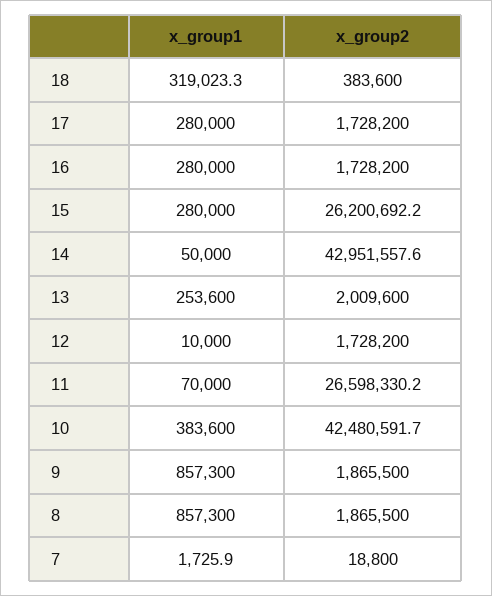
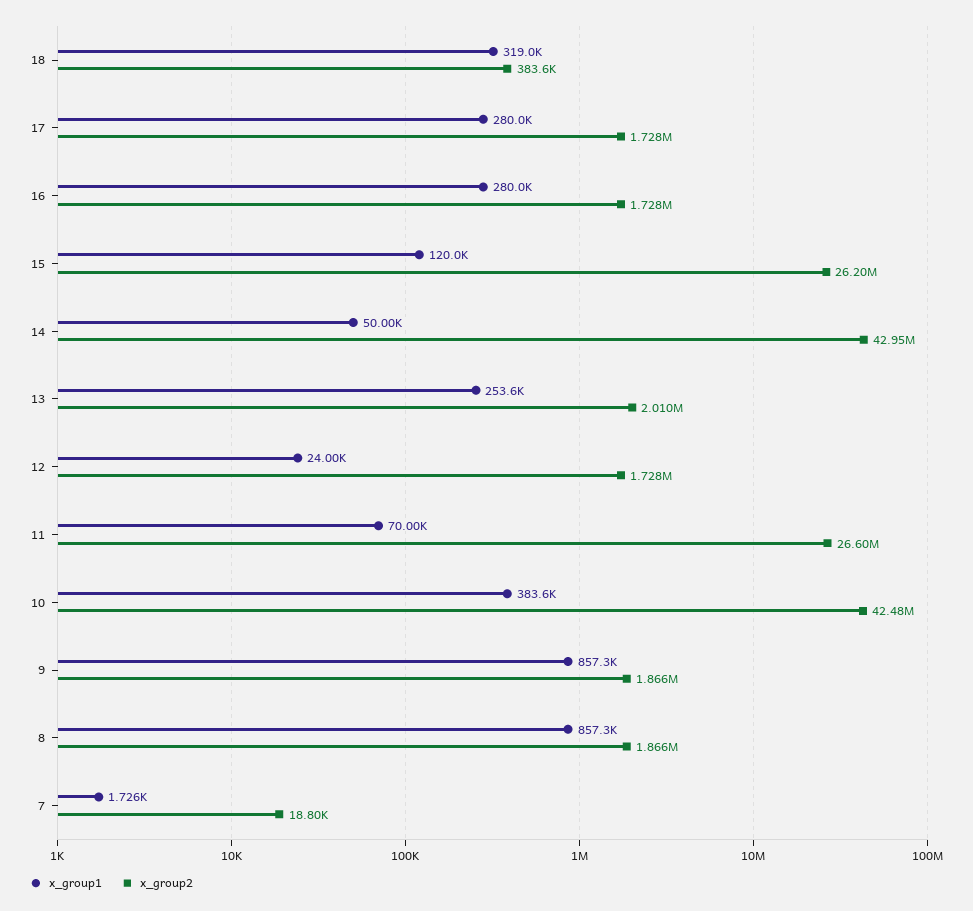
  {
    "x_group1": {
      "18": 319023.3,
      "17": 280000,
      "16": 280000,
-     "15": 280000,
+     "15": 120000,
      "14": 50000,
      "13": 253600,
-     "12": 10000,
+     "12": 24000,
      "11": 70000,
      "10": 383600,
      "9": 857300,
      "8": 857300,
      "7": 1725.9
    },
    "x_group2": {
      "18": 383600,
      "17": 1728200,
      "16": 1728200,
      "15": 26200692.2,
      "14": 42951557.6,
      "13": 2009600,
      "12": 1728200,
      "11": 26598330.2,
      "10": 42480591.7,
      "9": 1865500,
      "8": 1865500,
      "7": 18800
    }
  }

